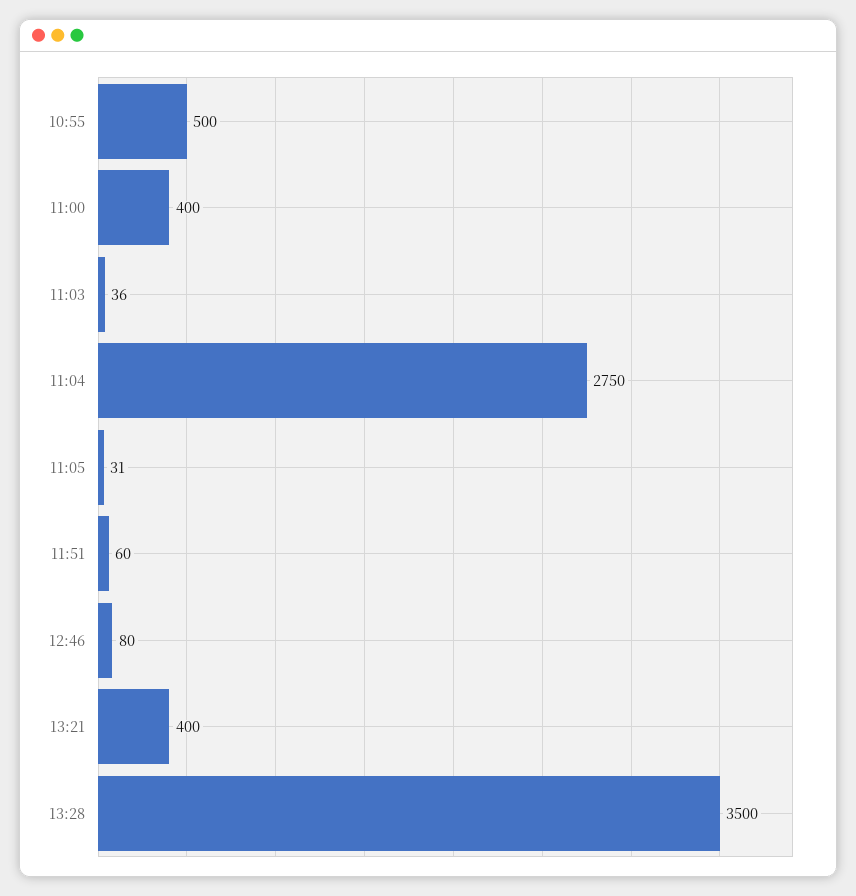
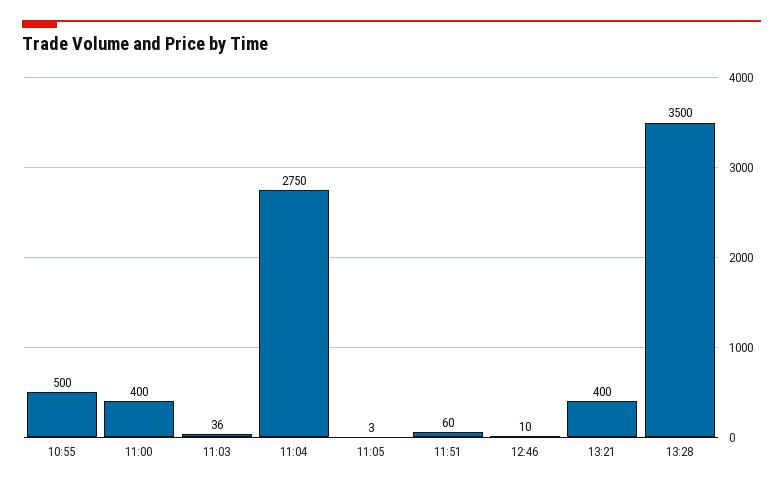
  {
    "10:55": 500,
    "11:00": 400,
    "11:03": 36,
    "11:04": 2750,
-   "11:05": 31,
+   "11:05": 3,
    "11:51": 60,
-   "12:46": 80,
+   "12:46": 10,
    "13:21": 400,
    "13:28": 3500
  }

